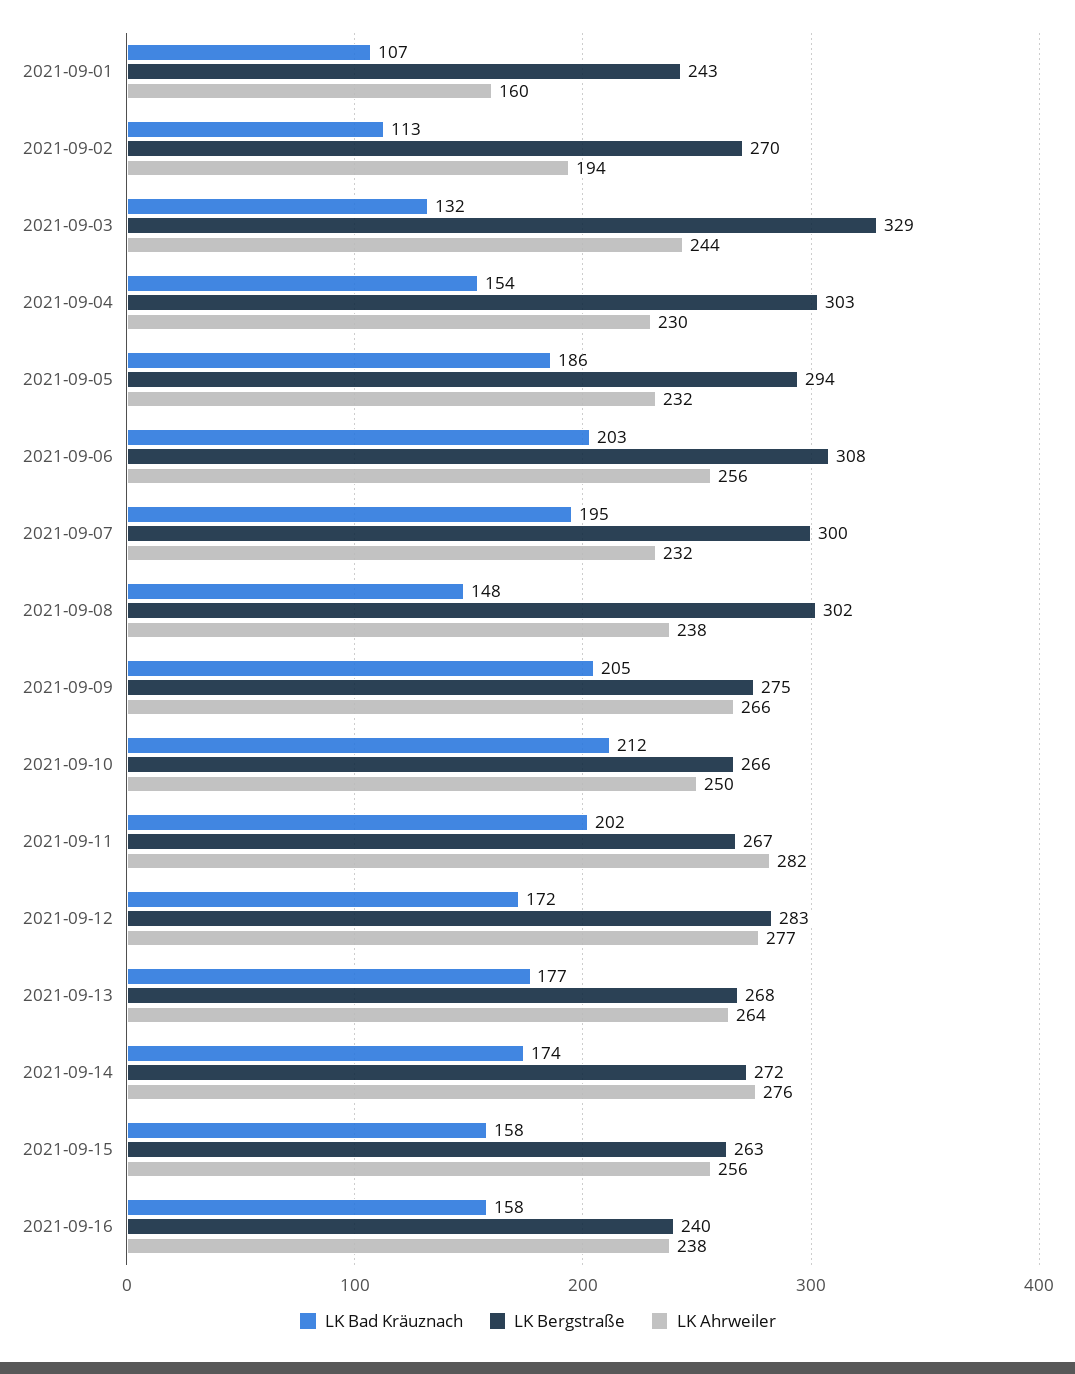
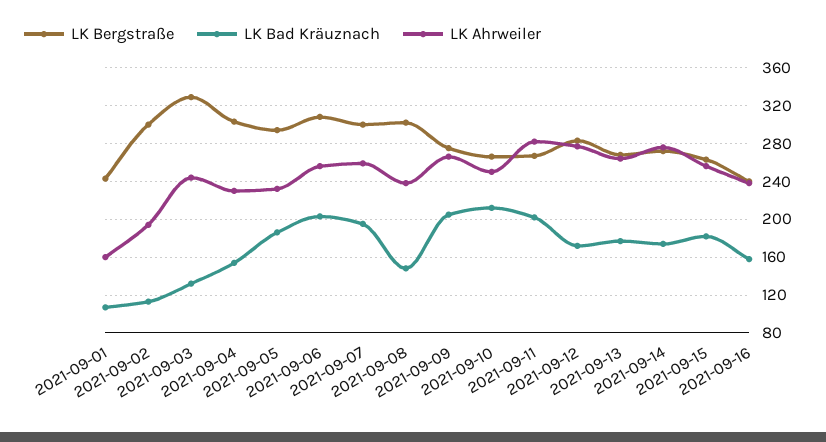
  {
    "LK Bad Kräuznach": {
      "2021-09-01": 107,
      "2021-09-02": 113,
      "2021-09-03": 132,
      "2021-09-04": 154,
      "2021-09-05": 186,
      "2021-09-06": 203,
      "2021-09-07": 195,
      "2021-09-08": 148,
      "2021-09-09": 205,
      "2021-09-10": 212,
      "2021-09-11": 202,
      "2021-09-12": 172,
      "2021-09-13": 177,
      "2021-09-14": 174,
-     "2021-09-15": 158,
+     "2021-09-15": 180,
      "2021-09-16": 158
    },
    "LK Bergstraße": {
      "2021-09-01": 243,
-     "2021-09-02": 270,
+     "2021-09-02": 300,
      "2021-09-03": 329,
      "2021-09-04": 303,
      "2021-09-05": 294,
      "2021-09-06": 308,
      "2021-09-07": 300,
      "2021-09-08": 302,
      "2021-09-09": 275,
      "2021-09-10": 266,
      "2021-09-11": 267,
      "2021-09-12": 283,
      "2021-09-13": 268,
      "2021-09-14": 272,
      "2021-09-15": 263,
      "2021-09-16": 240
    },
    "LK Ahrweiler": {
      "2021-09-01": 160,
      "2021-09-02": 194,
      "2021-09-03": 244,
      "2021-09-04": 230,
      "2021-09-05": 232,
      "2021-09-06": 256,
-     "2021-09-07": 232,
+     "2021-09-07": 260,
      "2021-09-08": 238,
      "2021-09-09": 266,
      "2021-09-10": 250,
      "2021-09-11": 282,
      "2021-09-12": 277,
      "2021-09-13": 264,
      "2021-09-14": 276,
      "2021-09-15": 256,
      "2021-09-16": 238
    }
  }

